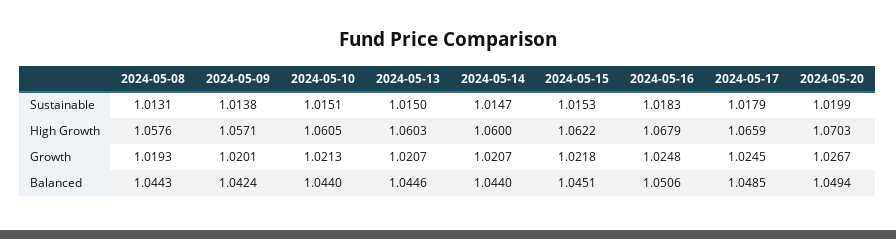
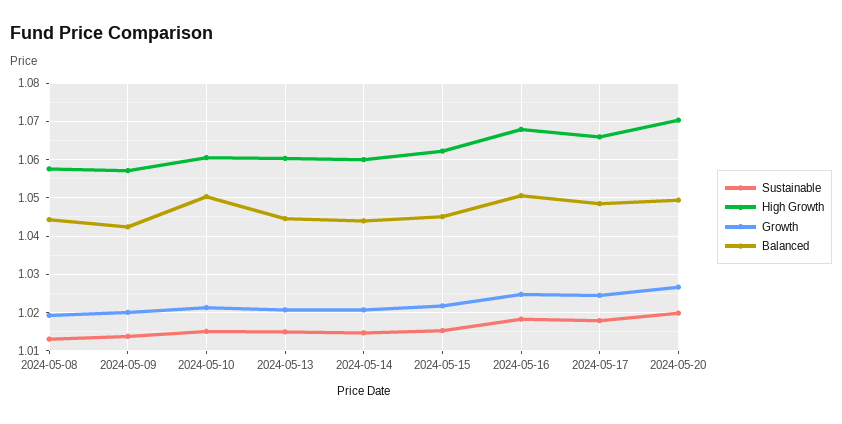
  {
    "Sustainable": {
      "2024-05-08": 1.0131,
      "2024-05-09": 1.0138,
      "2024-05-10": 1.0151,
      "2024-05-13": 1.015,
      "2024-05-14": 1.0147,
      "2024-05-15": 1.0153,
      "2024-05-16": 1.0183,
      "2024-05-17": 1.0179,
      "2024-05-20": 1.0199
    },
    "High Growth": {
      "2024-05-08": 1.0576,
      "2024-05-09": 1.0571,
      "2024-05-10": 1.0605,
      "2024-05-13": 1.0603,
      "2024-05-14": 1.06,
      "2024-05-15": 1.0622,
      "2024-05-16": 1.0679,
      "2024-05-17": 1.0659,
      "2024-05-20": 1.0703
    },
    "Growth": {
      "2024-05-08": 1.0193,
      "2024-05-09": 1.0201,
      "2024-05-10": 1.0213,
      "2024-05-13": 1.0207,
      "2024-05-14": 1.0207,
      "2024-05-15": 1.0218,
      "2024-05-16": 1.0248,
      "2024-05-17": 1.0245,
      "2024-05-20": 1.0267
    },
    "Balanced": {
      "2024-05-08": 1.0443,
      "2024-05-09": 1.0424,
-     "2024-05-10": 1.044,
+     "2024-05-10": 1.05,
      "2024-05-13": 1.0446,
      "2024-05-14": 1.044,
      "2024-05-15": 1.0451,
      "2024-05-16": 1.0506,
      "2024-05-17": 1.0485,
      "2024-05-20": 1.0494
    }
  }

